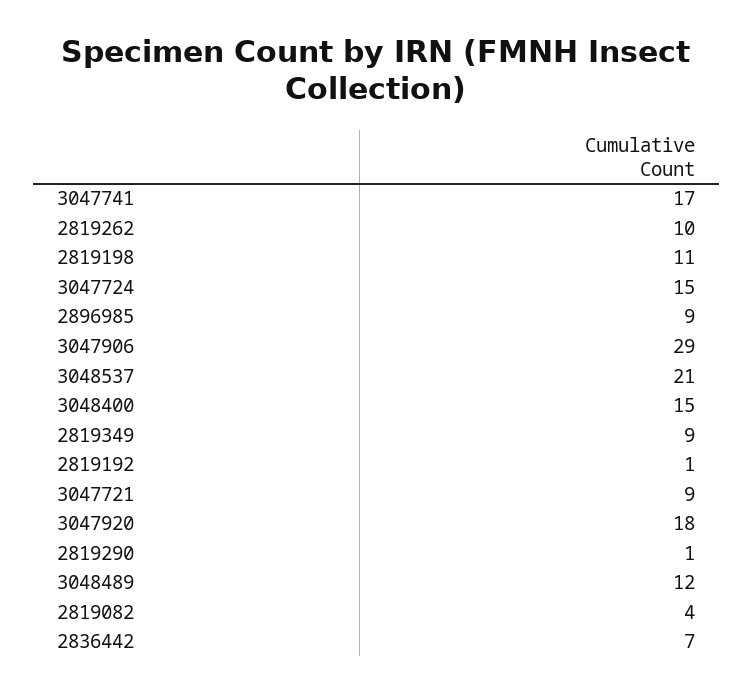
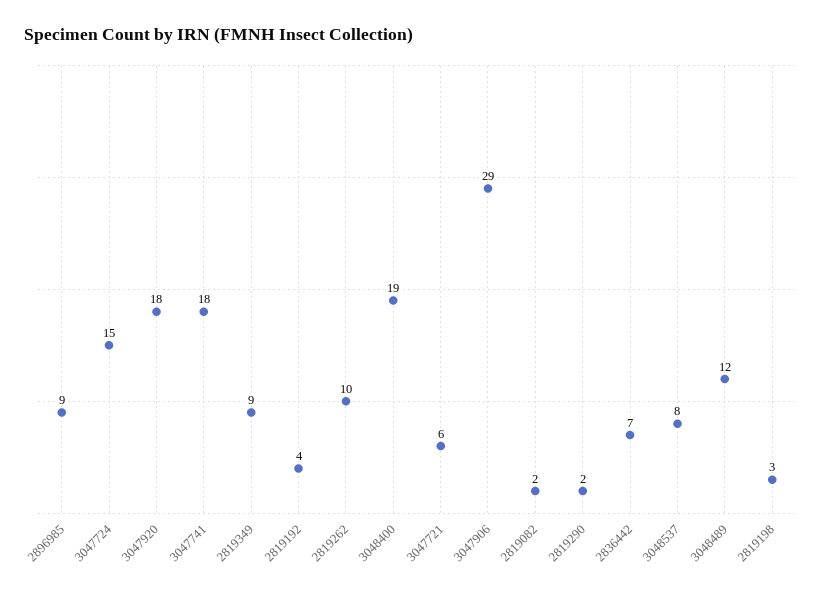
  {
-   "3047741": 17,
+   "3047741": 18,
    "2819262": 10,
-   "2819198": 11,
+   "2819198": 3,
    "3047724": 15,
    "2896985": 9,
    "3047906": 29,
-   "3048537": 21,
+   "3048537": 8,
-   "3048400": 15,
+   "3048400": 19,
    "2819349": 9,
-   "2819192": 1,
+   "2819192": 4,
-   "3047721": 9,
+   "3047721": 6,
    "3047920": 18,
-   "2819290": 1,
+   "2819290": 2,
    "3048489": 12,
-   "2819082": 4,
+   "2819082": 2,
    "2836442": 7
  }

